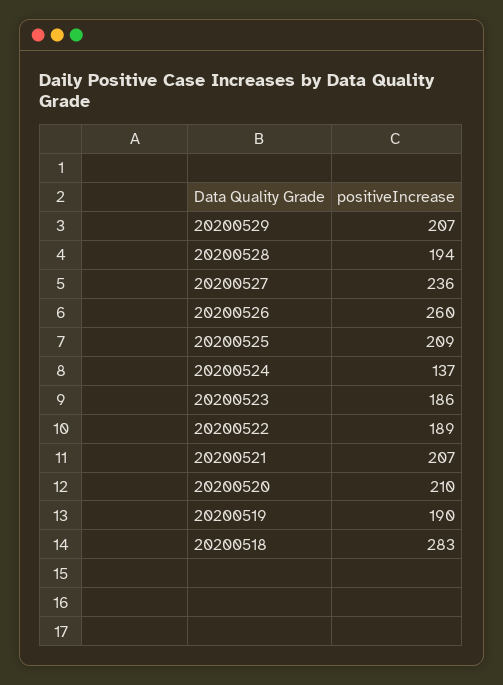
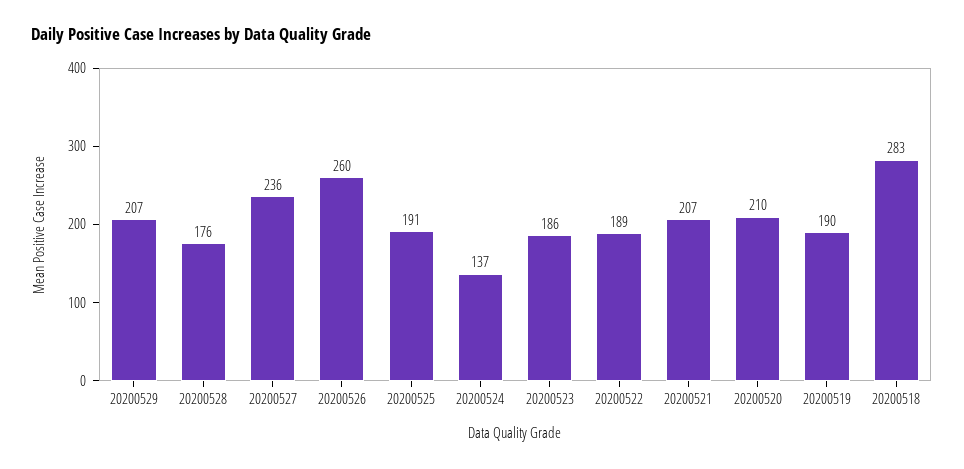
  {
    "20200529": 207,
-   "20200528": 194,
+   "20200528": 176,
    "20200527": 236,
    "20200526": 260,
-   "20200525": 209,
+   "20200525": 191,
    "20200524": 137,
    "20200523": 186,
    "20200522": 189,
    "20200521": 207,
    "20200520": 210,
    "20200519": 190,
    "20200518": 283
  }

